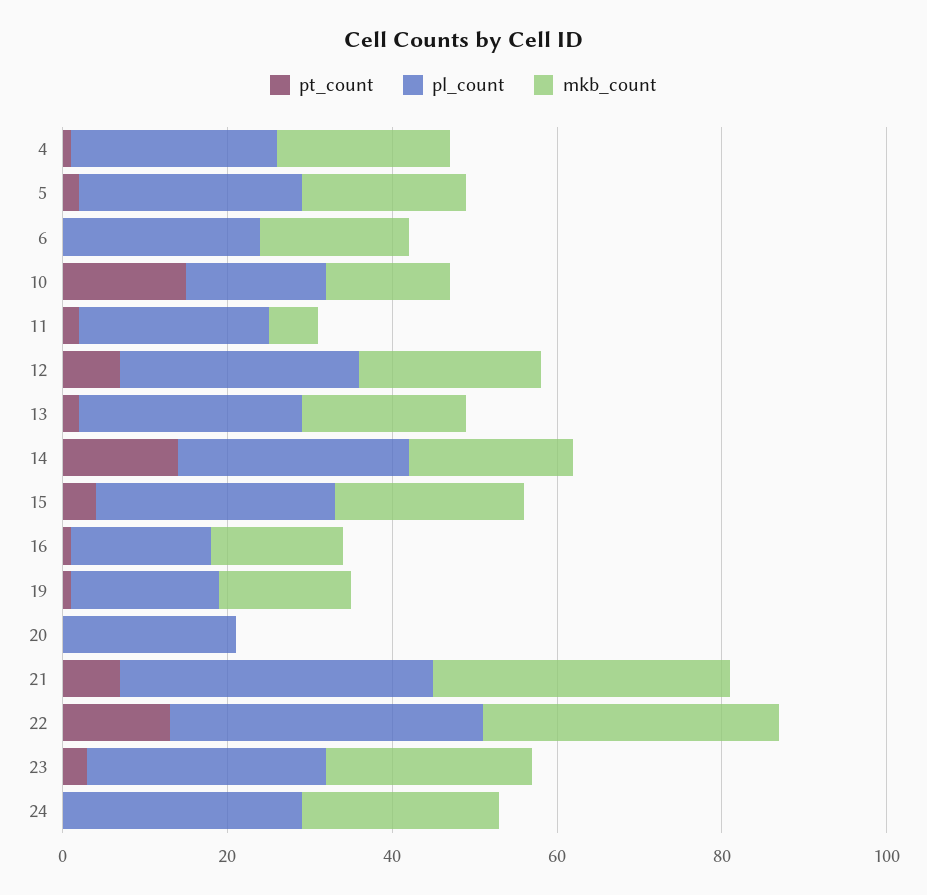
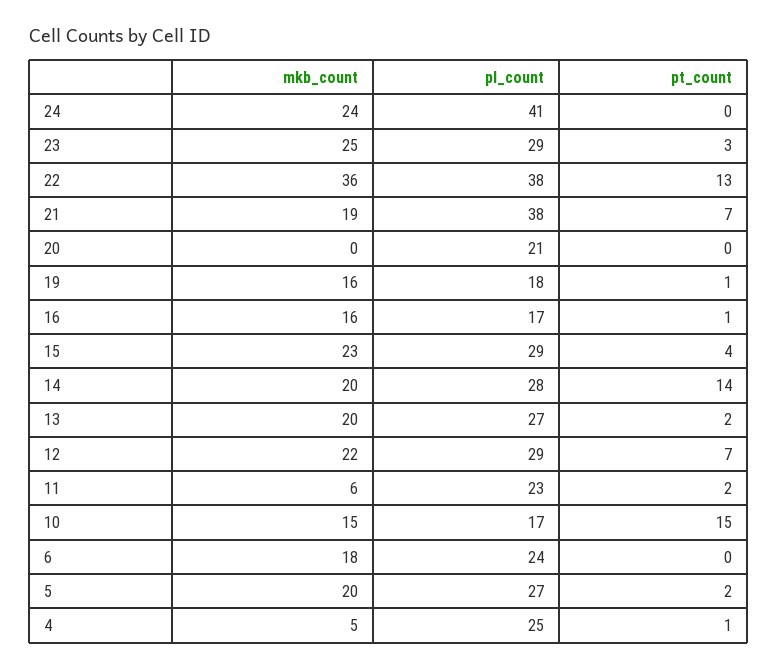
  {
    "pt_count": {
      "4": 1,
      "5": 2,
      "6": 0,
      "10": 15,
      "11": 2,
      "12": 7,
      "13": 2,
      "14": 14,
      "15": 4,
      "16": 1,
      "19": 1,
      "20": 0,
      "21": 7,
      "22": 13,
      "23": 3,
      "24": 0
    },
    "pl_count": {
      "4": 25,
      "5": 27,
      "6": 24,
      "10": 17,
      "11": 23,
      "12": 29,
      "13": 27,
      "14": 28,
      "15": 29,
      "16": 17,
      "19": 18,
      "20": 21,
      "21": 38,
      "22": 38,
      "23": 29,
-     "24": 30
+     "24": 41
    },
    "mkb_count": {
-     "4": 20,
+     "4": 5,
      "5": 20,
      "6": 18,
      "10": 15,
      "11": 6,
      "12": 22,
      "13": 20,
      "14": 20,
      "15": 23,
      "16": 16,
      "19": 16,
      "20": 0,
-     "21": 35,
+     "21": 19,
      "22": 36,
      "23": 25,
      "24": 24
    }
  }

